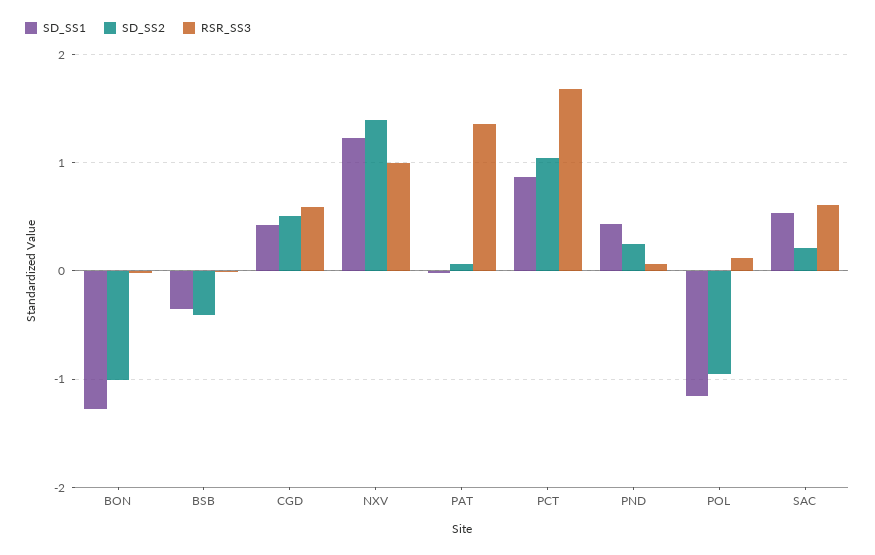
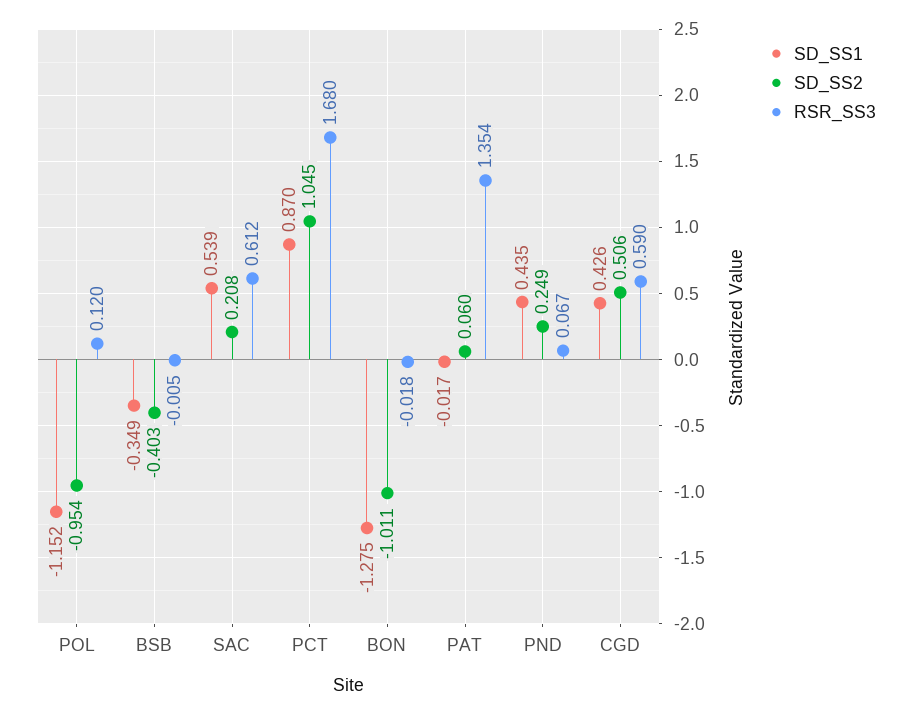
  {
    "SD_SS1": {
      "BON": -1.275,
      "BSB": -0.349,
      "CGD": 0.426,
-     "NXV": 1.2,
      "PAT": -0.017,
      "PCT": 0.87,
      "PND": 0.435,
      "POL": -1.152,
      "SAC": 0.539
    },
    "SD_SS2": {
      "BON": -1.011,
      "BSB": -0.403,
      "CGD": 0.506,
-     "NXV": 1.4,
      "PAT": 0.06,
      "PCT": 1.045,
      "PND": 0.249,
      "POL": -0.954,
      "SAC": 0.208
    },
    "RSR_SS3": {
      "BON": -0.018,
      "BSB": -0.005,
      "CGD": 0.59,
-     "NXV": 1,
      "PAT": 1.354,
      "PCT": 1.68,
      "PND": 0.067,
      "POL": 0.12,
      "SAC": 0.612
    }
  }

